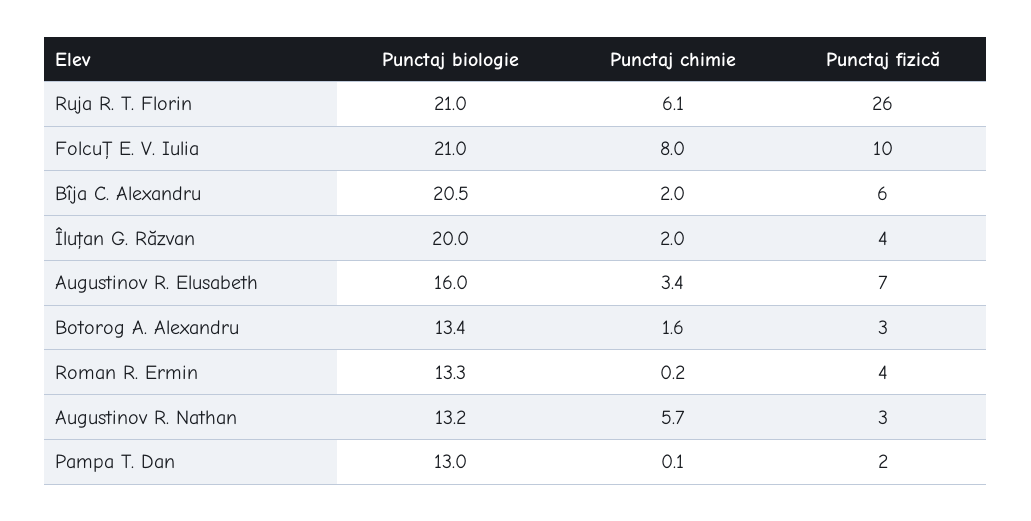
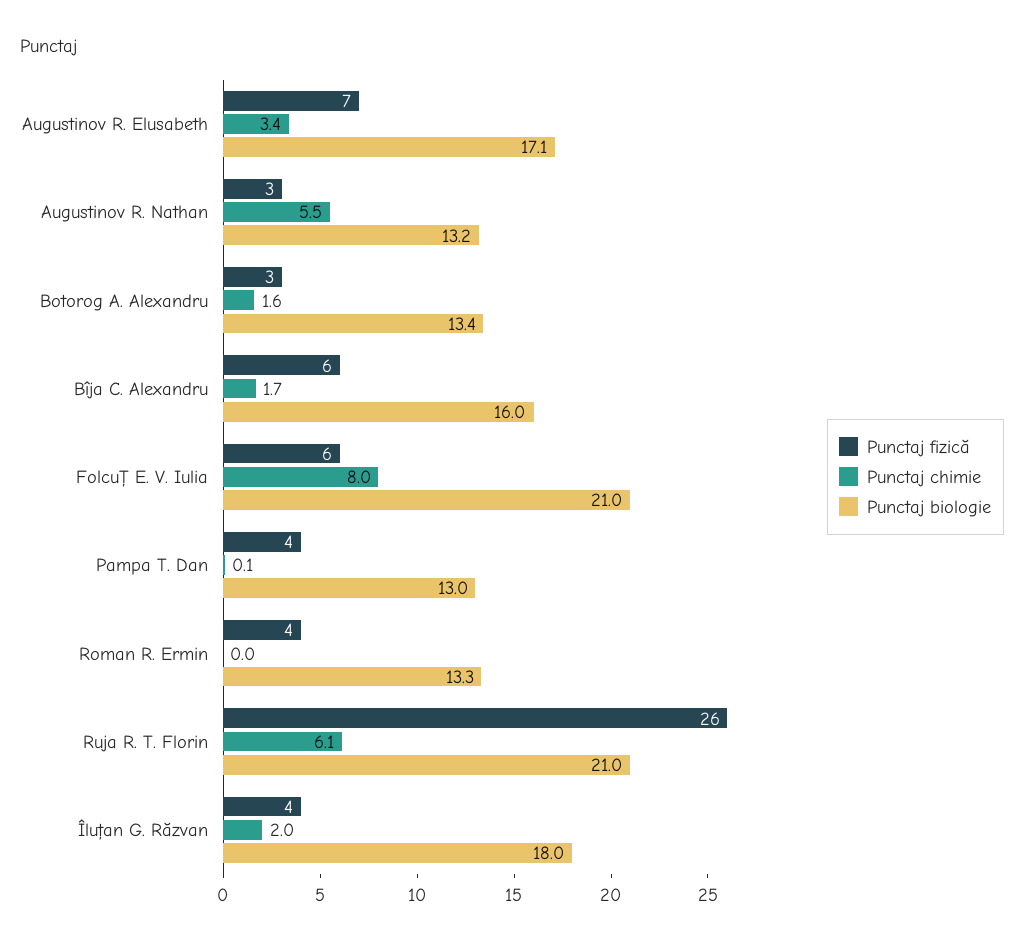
  {
    "Punctaj biologie": {
      "Ruja R. T. Florin": 21,
      "Folcuţ E. V. Iulia": 21,
-     "Bîja C. Alexandru": 20.5,
+     "Bîja C. Alexandru": 16,
-     "Îluțan G. Răzvan": 20,
+     "Îluțan G. Răzvan": 18,
-     "Augustinov R. Elusabeth": 16,
+     "Augustinov R. Elusabeth": 17.1,
      "Botorog A. Alexandru": 13.4,
      "Roman R. Ermin": 13.3,
      "Augustinov R. Nathan": 13.2,
      "Pampa T. Dan": 13
    },
    "Punctaj chimie": {
      "Ruja R. T. Florin": 6.1,
      "Folcuţ E. V. Iulia": 8,
-     "Bîja C. Alexandru": 2,
+     "Bîja C. Alexandru": 1.7,
      "Îluțan G. Răzvan": 2,
      "Augustinov R. Elusabeth": 3.4,
      "Botorog A. Alexandru": 1.6,
-     "Roman R. Ermin": 0.2,
+     "Roman R. Ermin": 0,
-     "Augustinov R. Nathan": 5.7,
+     "Augustinov R. Nathan": 5.5,
      "Pampa T. Dan": 0.1
    },
    "Punctaj fizică": {
      "Ruja R. T. Florin": 26,
-     "Folcuţ E. V. Iulia": 10,
+     "Folcuţ E. V. Iulia": 6,
      "Bîja C. Alexandru": 6,
      "Îluțan G. Răzvan": 4,
      "Augustinov R. Elusabeth": 7,
      "Botorog A. Alexandru": 3,
      "Roman R. Ermin": 4,
      "Augustinov R. Nathan": 3,
-     "Pampa T. Dan": 2
+     "Pampa T. Dan": 4
    }
  }

